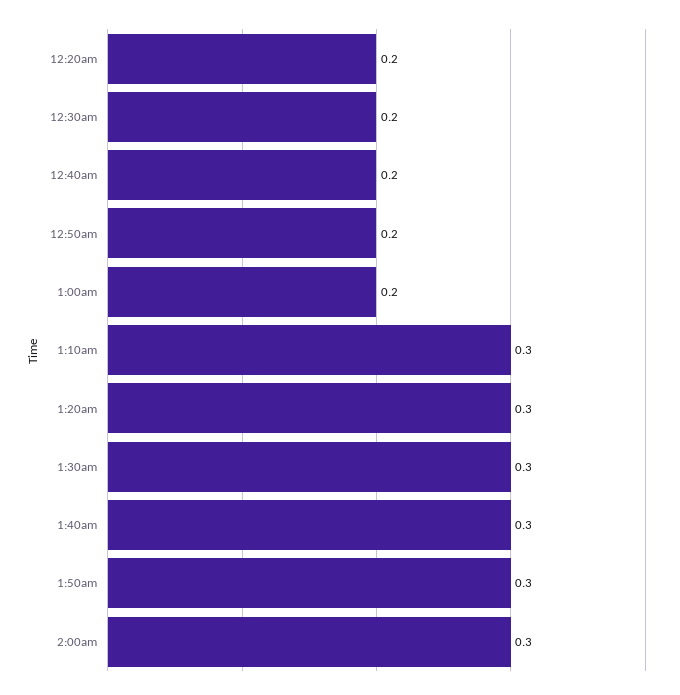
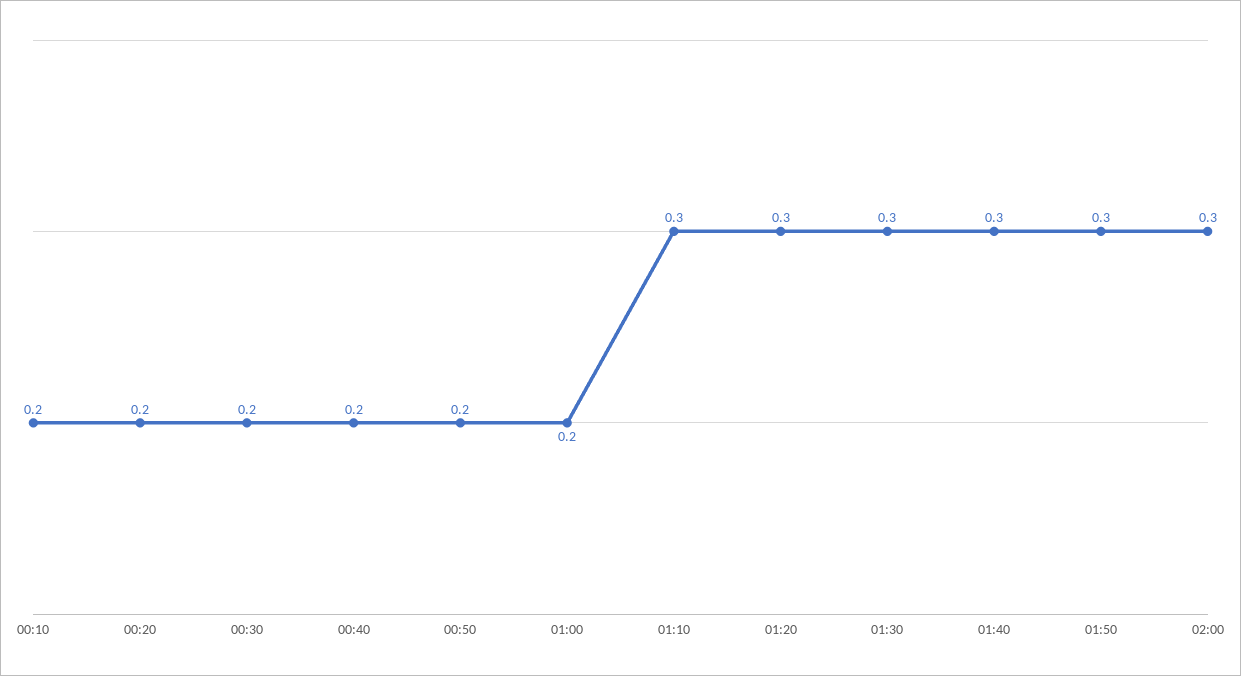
  {
    "12:20am": 0.2,
    "12:30am": 0.2,
    "12:40am": 0.2,
    "12:50am": 0.2,
    "1:00am": 0.2,
    "1:10am": 0.3,
    "1:20am": 0.3,
    "1:30am": 0.3,
    "1:40am": 0.3,
    "1:50am": 0.3,
-   "2:00am": 0.3
+   "2:00am": 0.3,
+   "00:10": 0.2
  }

